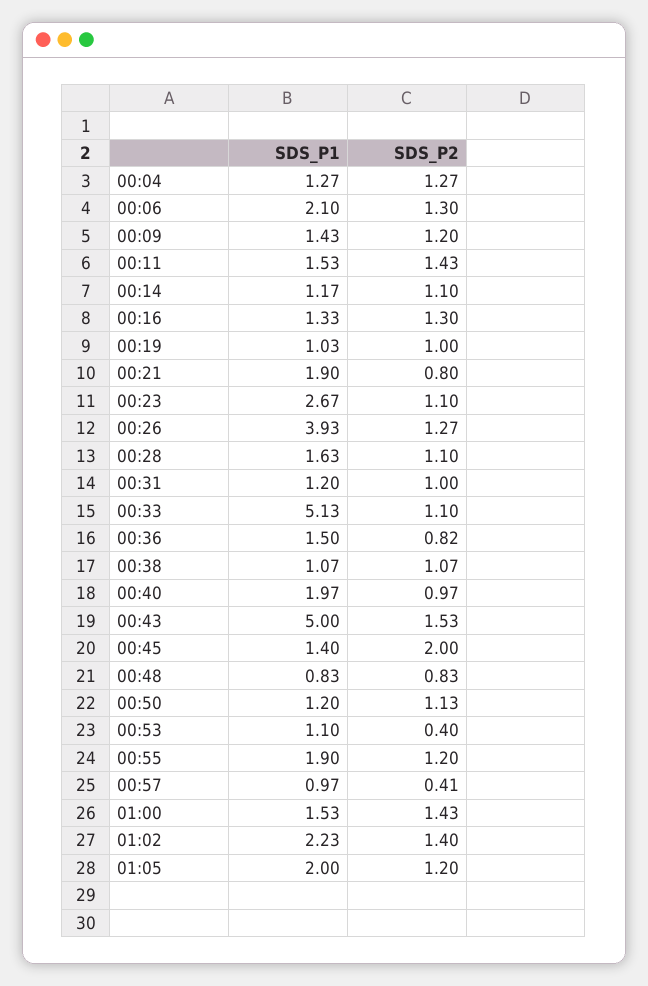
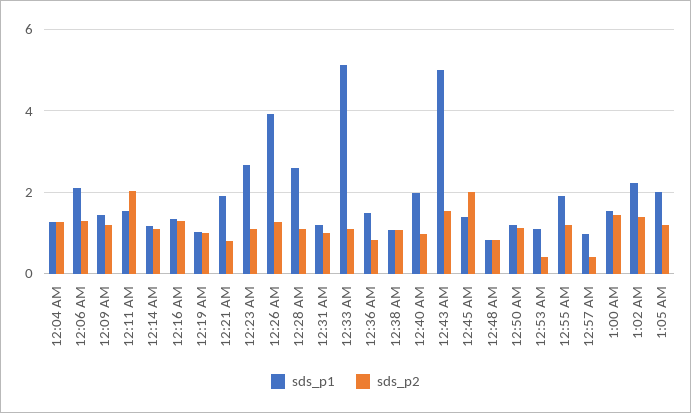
  {
    "SDS_P1": {
      "00:04": 1.27,
      "00:06": 2.1,
      "00:09": 1.43,
      "00:11": 1.53,
      "00:14": 1.17,
      "00:16": 1.33,
      "00:19": 1.03,
      "00:21": 1.9,
      "00:23": 2.67,
      "00:26": 3.93,
-     "00:28": 1.63,
+     "00:28": 2.6,
      "00:31": 1.2,
      "00:33": 5.13,
      "00:36": 1.5,
      "00:38": 1.07,
      "00:40": 1.97,
      "00:43": 5,
      "00:45": 1.4,
      "00:48": 0.83,
      "00:50": 1.2,
      "00:53": 1.1,
      "00:55": 1.9,
      "00:57": 0.97,
      "01:00": 1.53,
      "01:02": 2.23,
      "01:05": 2
    },
    "SDS_P2": {
      "00:04": 1.27,
      "00:06": 1.3,
      "00:09": 1.2,
-     "00:11": 1.43,
+     "00:11": 2,
      "00:14": 1.1,
      "00:16": 1.3,
      "00:19": 1,
      "00:21": 0.8,
      "00:23": 1.1,
      "00:26": 1.27,
      "00:28": 1.1,
      "00:31": 1,
      "00:33": 1.1,
      "00:36": 0.82,
      "00:38": 1.07,
      "00:40": 0.97,
      "00:43": 1.53,
      "00:45": 2,
      "00:48": 0.83,
      "00:50": 1.13,
      "00:53": 0.4,
      "00:55": 1.2,
      "00:57": 0.41,
      "01:00": 1.43,
      "01:02": 1.4,
      "01:05": 1.2
    }
  }

